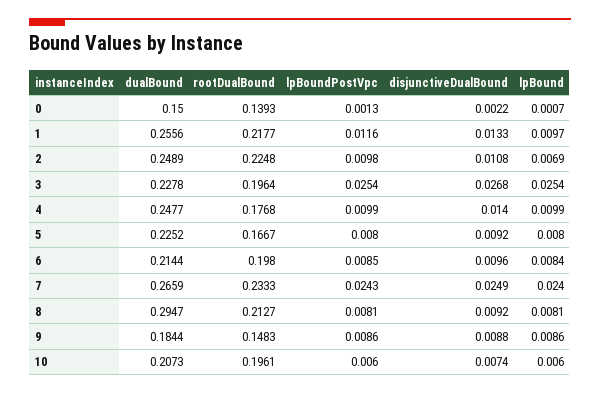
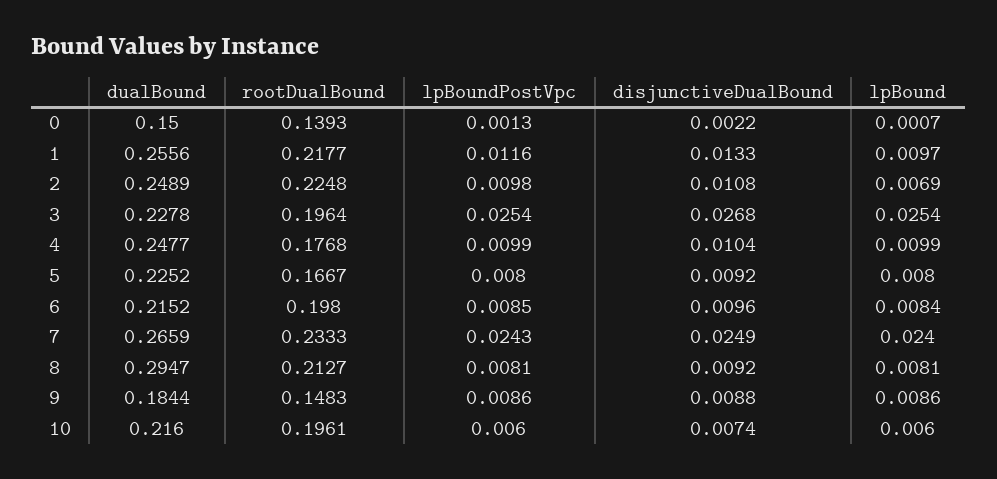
  {
    "dualBound": {
      "0": 0.15,
      "1": 0.2556,
      "2": 0.2489,
      "3": 0.2278,
      "4": 0.2477,
      "5": 0.2252,
-     "6": 0.2144,
+     "6": 0.2152,
      "7": 0.2659,
      "8": 0.2947,
      "9": 0.1844,
-     "10": 0.2073
+     "10": 0.216
    },
    "rootDualBound": {
      "0": 0.1393,
      "1": 0.2177,
      "2": 0.2248,
      "3": 0.1964,
      "4": 0.1768,
      "5": 0.1667,
      "6": 0.198,
      "7": 0.2333,
      "8": 0.2127,
      "9": 0.1483,
      "10": 0.1961
    },
    "lpBoundPostVpc": {
      "0": 0.0013,
      "1": 0.0116,
      "2": 0.0098,
      "3": 0.0254,
      "4": 0.0099,
      "5": 0.008,
      "6": 0.0085,
      "7": 0.0243,
      "8": 0.0081,
      "9": 0.0086,
      "10": 0.006
    },
    "disjunctiveDualBound": {
      "0": 0.0022,
      "1": 0.0133,
      "2": 0.0108,
      "3": 0.0268,
-     "4": 0.014,
+     "4": 0.0104,
      "5": 0.0092,
      "6": 0.0096,
      "7": 0.0249,
      "8": 0.0092,
      "9": 0.0088,
      "10": 0.0074
    },
    "lpBound": {
      "0": 0.0007,
      "1": 0.0097,
      "2": 0.0069,
      "3": 0.0254,
      "4": 0.0099,
      "5": 0.008,
      "6": 0.0084,
      "7": 0.024,
      "8": 0.0081,
      "9": 0.0086,
      "10": 0.006
    }
  }

